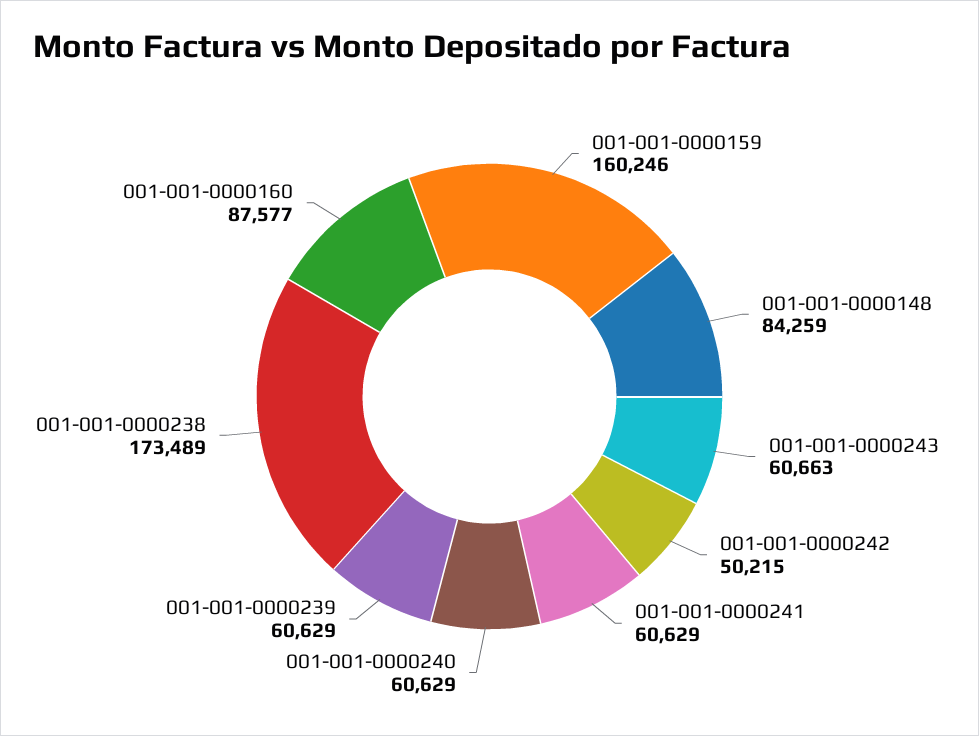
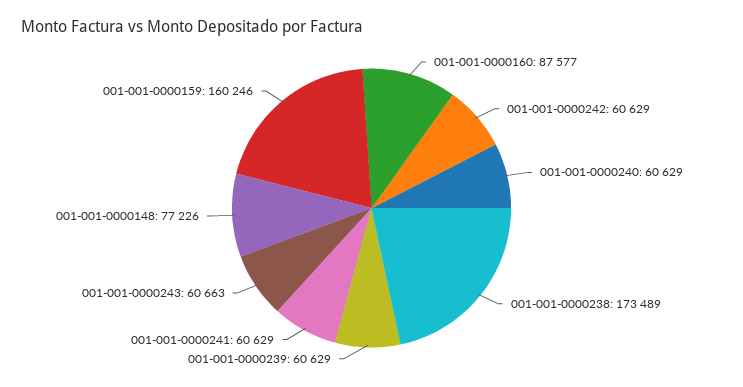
  {
    "001-001-0000159": 160246,
-   "001-001-0000148": 84259,
+   "001-001-0000148": 77226,
    "001-001-0000243": 60663,
-   "001-001-0000242": 50215,
+   "001-001-0000242": 60629,
    "001-001-0000241": 60629,
    "001-001-0000240": 60629,
    "001-001-0000239": 60629,
    "001-001-0000238": 173489,
    "001-001-0000160": 87577
  }

